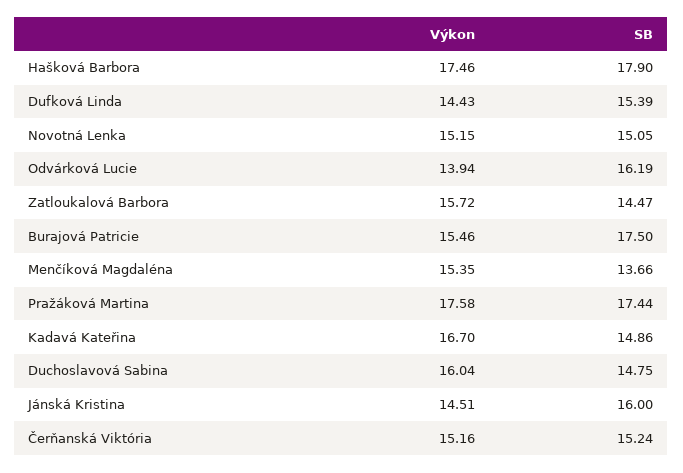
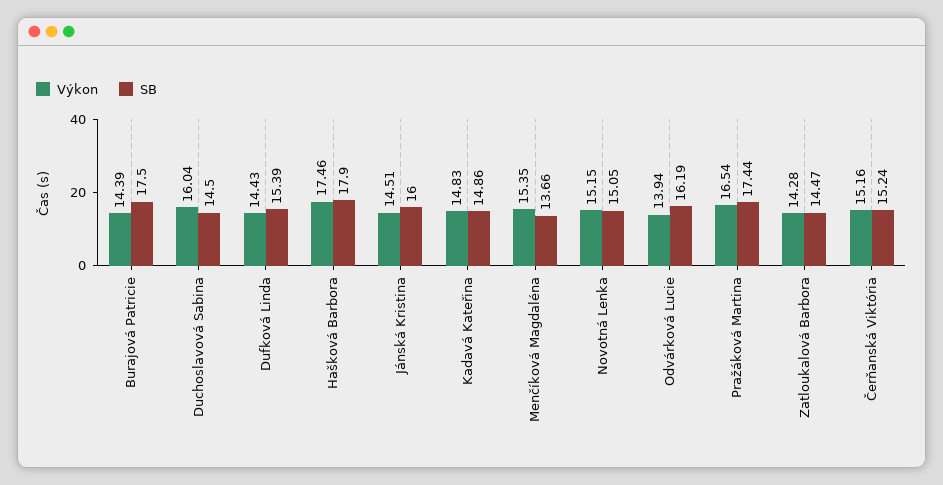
  {
    "Výkon": {
      "Hašková Barbora": 17.46,
      "Dufková Linda": 14.43,
      "Novotná Lenka": 15.15,
      "Odvárková Lucie": 13.94,
-     "Zatloukalová Barbora": 15.72,
+     "Zatloukalová Barbora": 14.28,
-     "Burajová Patricie": 15.46,
+     "Burajová Patricie": 14.39,
      "Menčíková Magdaléna": 15.35,
-     "Pražáková Martina": 17.58,
+     "Pražáková Martina": 16.54,
-     "Kadavá Kateřina": 16.7,
+     "Kadavá Kateřina": 14.83,
      "Duchoslavová Sabina": 16.04,
      "Jánská Kristina": 14.51,
      "Čerňanská Viktória": 15.16
    },
    "SB": {
      "Hašková Barbora": 17.9,
      "Dufková Linda": 15.39,
      "Novotná Lenka": 15.05,
      "Odvárková Lucie": 16.19,
      "Zatloukalová Barbora": 14.47,
      "Burajová Patricie": 17.5,
      "Menčíková Magdaléna": 13.66,
      "Pražáková Martina": 17.44,
      "Kadavá Kateřina": 14.86,
-     "Duchoslavová Sabina": 14.75,
+     "Duchoslavová Sabina": 14.5,
      "Jánská Kristina": 16,
      "Čerňanská Viktória": 15.24
    }
  }

